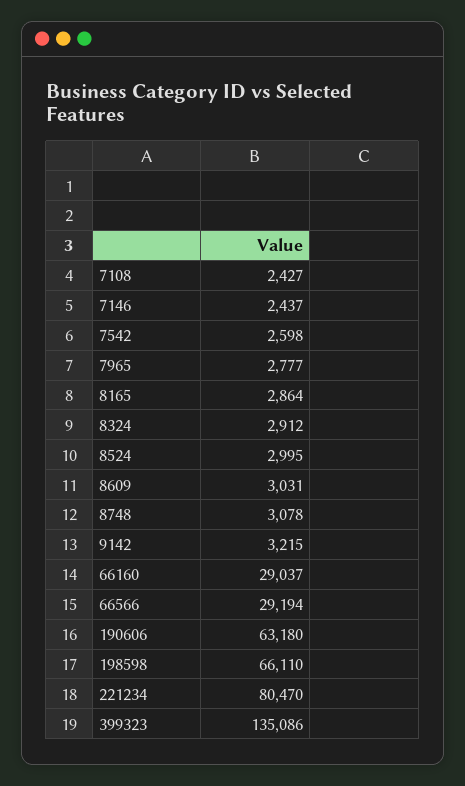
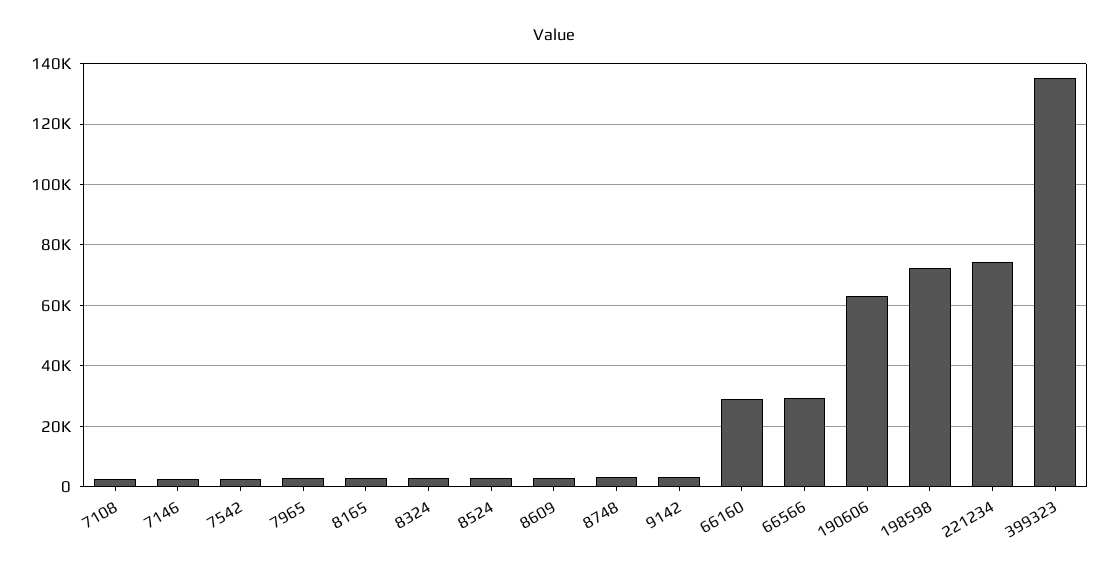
  {
    "7108": 2427,
    "7146": 2437,
    "7542": 2598,
    "7965": 2777,
    "8165": 2864,
    "8324": 2912,
    "8524": 2995,
    "8609": 3031,
    "8748": 3078,
    "9142": 3215,
    "66160": 29037,
    "66566": 29194,
    "190606": 63180,
-   "198598": 66110,
+   "198598": 72000,
-   "221234": 80470,
+   "221234": 74000,
    "399323": 135086
  }

